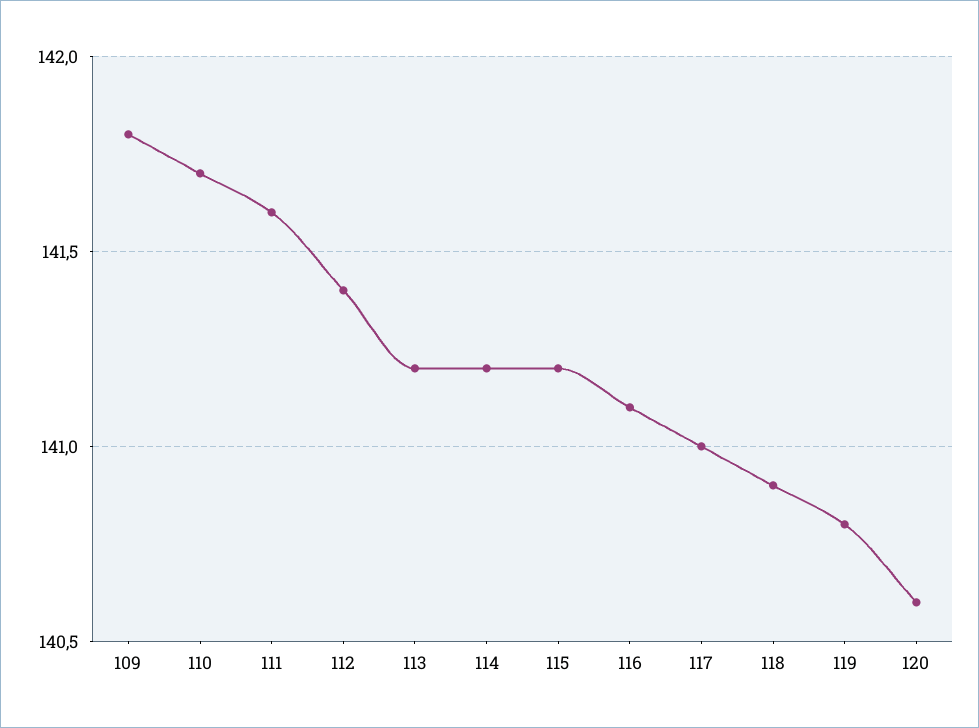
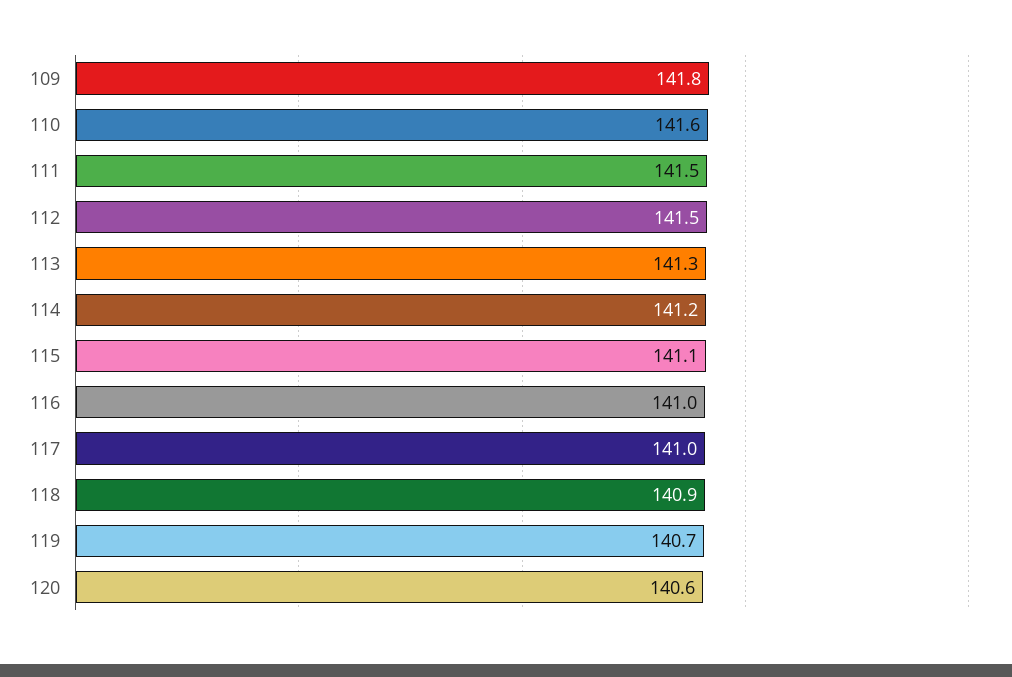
  {
    "109": 141.8,
-   "110": 141.7,
+   "110": 141.6,
-   "111": 141.6,
+   "111": 141.5,
-   "112": 141.4,
+   "112": 141.5,
-   "113": 141.2,
+   "113": 141.3,
    "114": 141.2,
-   "115": 141.2,
+   "115": 141.1,
-   "116": 141.1,
+   "116": 141,
    "117": 141,
    "118": 140.9,
-   "119": 140.8,
+   "119": 140.7,
    "120": 140.6
  }

